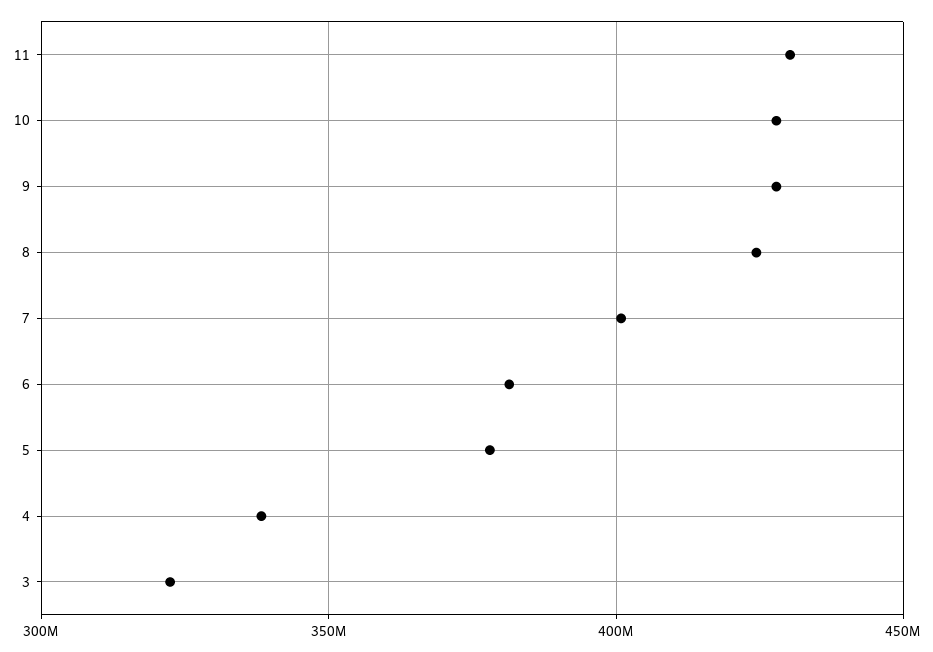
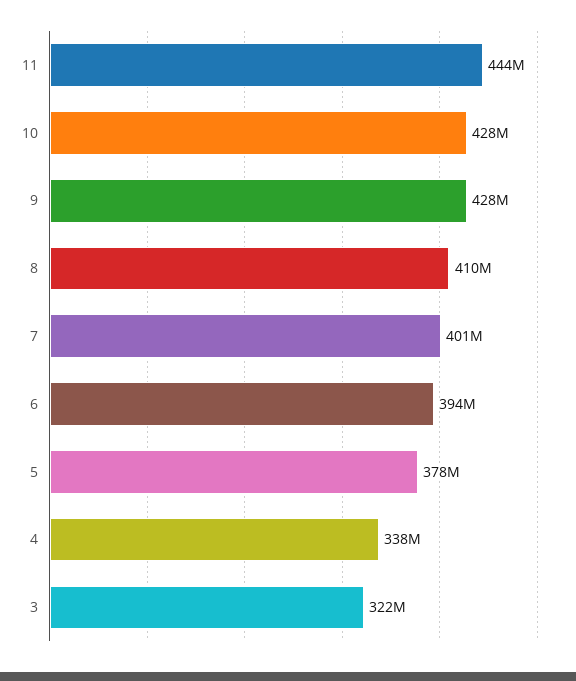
  {
-   "11": 430000000,
+   "11": 444000000,
    "10": 428000000,
    "9": 428000000,
-   "8": 425000000,
+   "8": 410000000,
    "7": 401000000,
-   "6": 380000000,
+   "6": 394000000,
    "5": 378000000,
    "4": 338000000,
    "3": 322000000
  }

